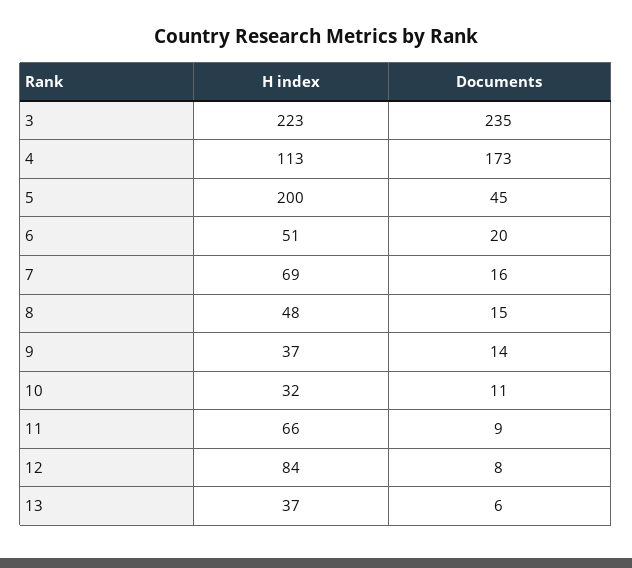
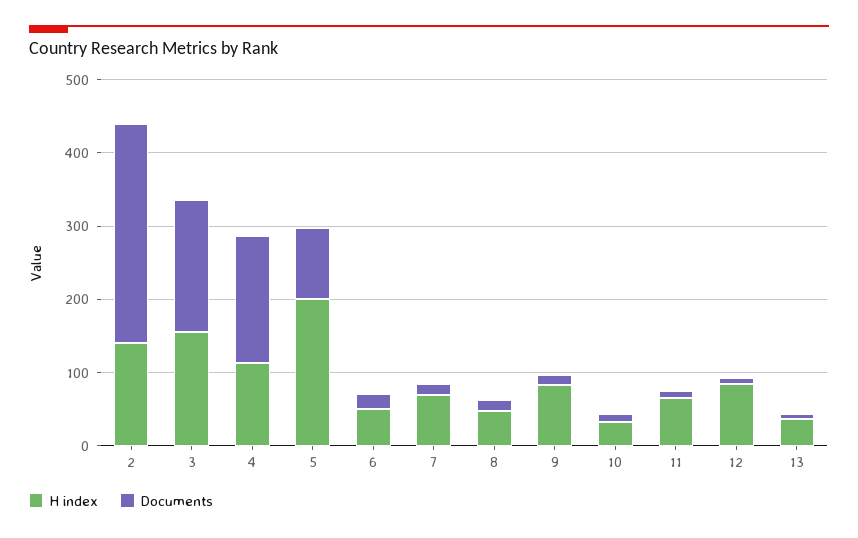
  {
    "H index": {
-     "3": 223,
+     "3": 160,
      "4": 113,
      "5": 200,
      "6": 51,
      "7": 69,
      "8": 48,
-     "9": 37,
+     "9": 80,
      "10": 32,
      "11": 66,
      "12": 84,
-     "13": 37
+     "13": 37,
+     "2": 140
    },
    "Documents": {
-     "3": 235,
+     "3": 180,
      "4": 173,
-     "5": 45,
+     "5": 100,
      "6": 20,
      "7": 16,
      "8": 15,
      "9": 14,
      "10": 11,
      "11": 9,
      "12": 8,
-     "13": 6
+     "13": 6,
+     "2": 300
    }
  }

